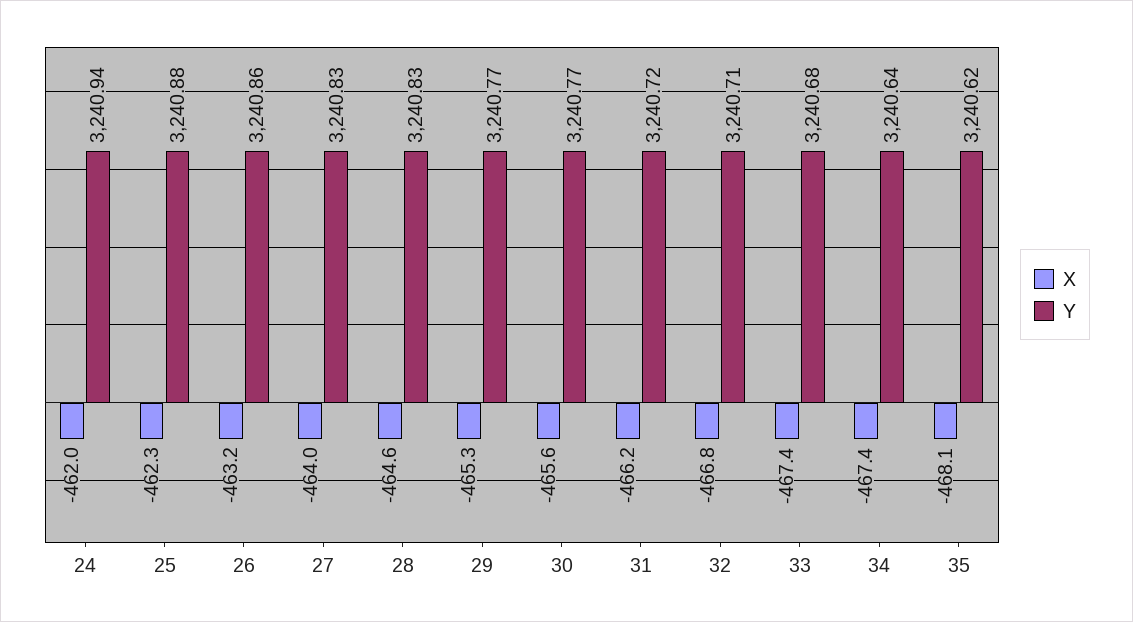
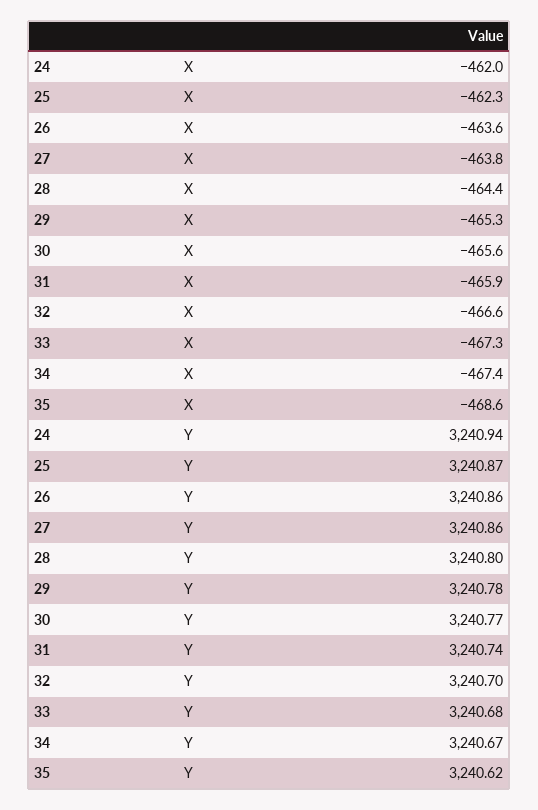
  {
    "X": {
      "24": -462,
      "25": -462.3,
-     "26": -463.2,
+     "26": -463.6,
-     "27": -464,
+     "27": -463.8,
-     "28": -464.6,
+     "28": -464.4,
      "29": -465.3,
      "30": -465.6,
-     "31": -466.2,
+     "31": -465.9,
-     "32": -466.8,
+     "32": -466.6,
-     "33": -467.4,
+     "33": -467.3,
      "34": -467.4,
-     "35": -468.1
+     "35": -468.6
    },
    "Y": {
      "24": 3240.94,
-     "25": 3240.88,
+     "25": 3240.87,
      "26": 3240.86,
-     "27": 3240.83,
+     "27": 3240.86,
-     "28": 3240.83,
+     "28": 3240.8,
-     "29": 3240.77,
+     "29": 3240.78,
      "30": 3240.77,
-     "31": 3240.72,
+     "31": 3240.74,
-     "32": 3240.71,
+     "32": 3240.7,
      "33": 3240.68,
-     "34": 3240.64,
+     "34": 3240.67,
      "35": 3240.62
    }
  }

